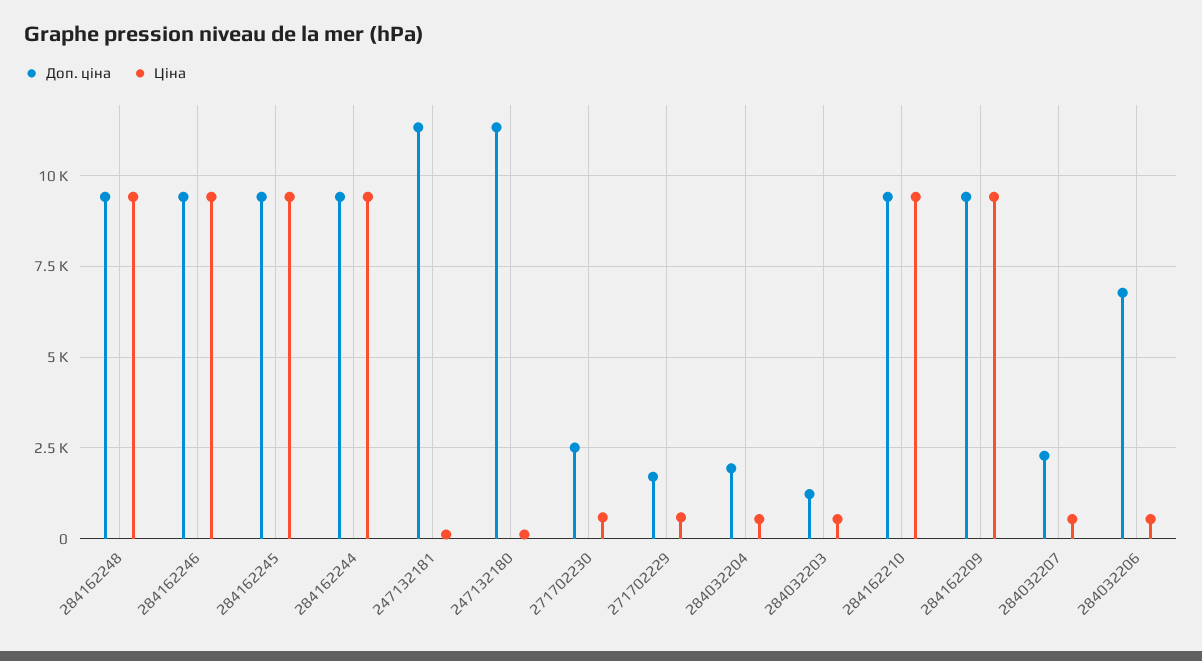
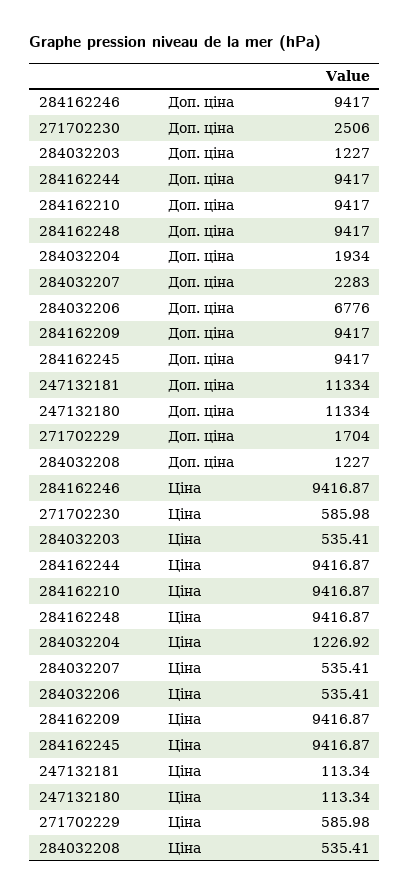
  {
    "Доп. ціна": {
      "284162248": 9417,
      "284162246": 9417,
      "284162245": 9417,
      "284162244": 9417,
      "247132181": 11334,
      "247132180": 11334,
      "271702230": 2506,
      "271702229": 1704,
      "284032204": 1934,
      "284032203": 1227,
      "284162210": 9417,
      "284162209": 9417,
      "284032207": 2283,
-     "284032206": 6776
+     "284032206": 6776,
+     "284032208": 1227
    },
    "Ціна": {
      "284162248": 9416.87,
      "284162246": 9416.87,
      "284162245": 9416.87,
      "284162244": 9416.87,
      "247132181": 113.34,
      "247132180": 113.34,
      "271702230": 585.98,
      "271702229": 585.98,
-     "284032204": 500,
+     "284032204": 1226.92,
      "284032203": 535.41,
      "284162210": 9416.87,
      "284162209": 9416.87,
      "284032207": 535.41,
-     "284032206": 535.41
+     "284032206": 535.41,
+     "284032208": 535.41
    }
  }

